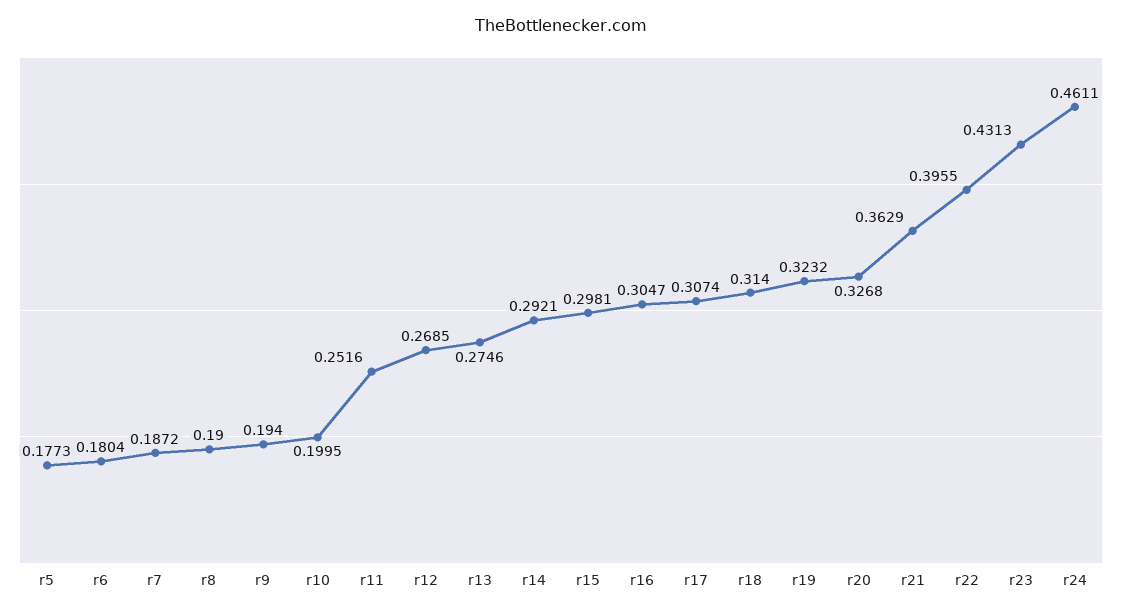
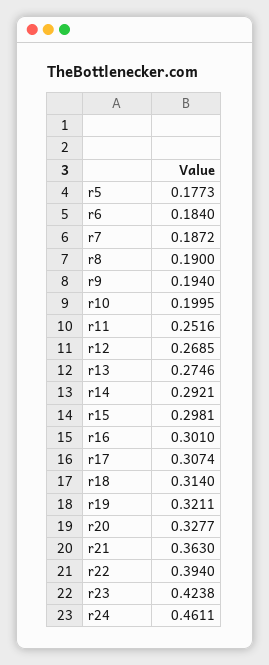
  {
    "r5": 0.1773,
-   "r6": 0.1804,
+   "r6": 0.184,
    "r7": 0.1872,
    "r8": 0.19,
    "r9": 0.194,
    "r10": 0.1995,
    "r11": 0.2516,
    "r12": 0.2685,
    "r13": 0.2746,
    "r14": 0.2921,
    "r15": 0.2981,
-   "r16": 0.3047,
+   "r16": 0.301,
    "r17": 0.3074,
    "r18": 0.314,
-   "r19": 0.3232,
+   "r19": 0.3211,
-   "r20": 0.3268,
+   "r20": 0.3277,
-   "r21": 0.3629,
+   "r21": 0.363,
-   "r22": 0.3955,
+   "r22": 0.394,
-   "r23": 0.4313,
+   "r23": 0.4238,
    "r24": 0.4611
  }

